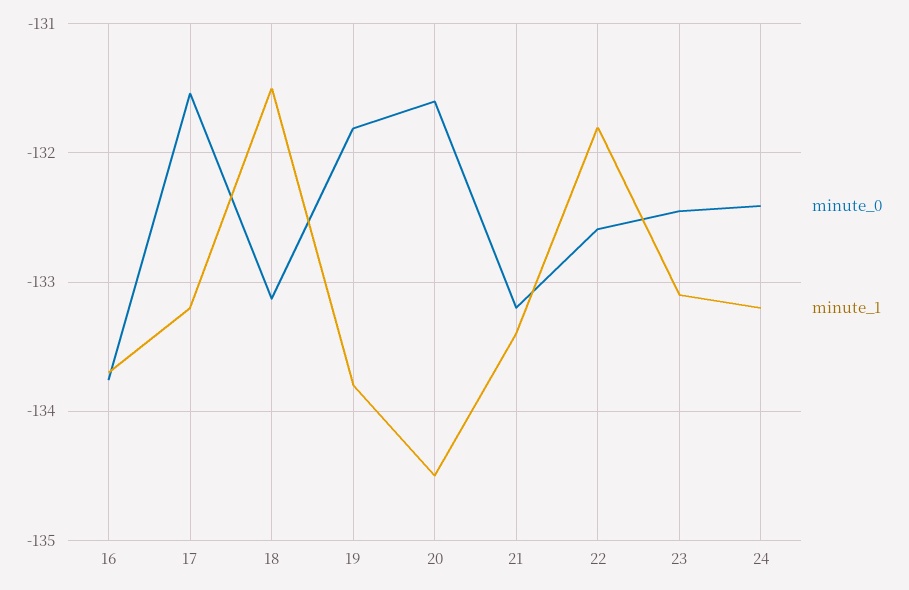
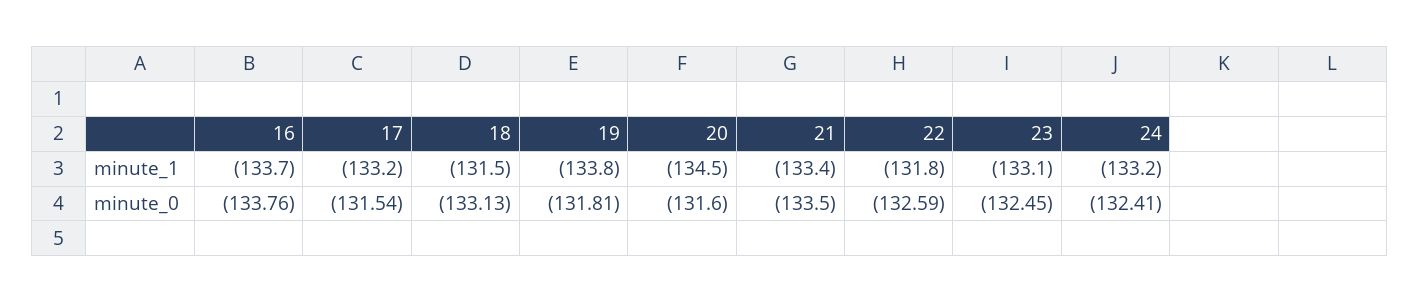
  {
    "minute_0": {
      "16": -133.76,
      "17": -131.54,
      "18": -133.13,
      "19": -131.81,
      "20": -131.6,
-     "21": -133.2,
+     "21": -133.5,
      "22": -132.59,
      "23": -132.45,
      "24": -132.41
    },
    "minute_1": {
      "16": -133.7,
      "17": -133.2,
      "18": -131.5,
      "19": -133.8,
      "20": -134.5,
      "21": -133.4,
      "22": -131.8,
      "23": -133.1,
      "24": -133.2
    }
  }

